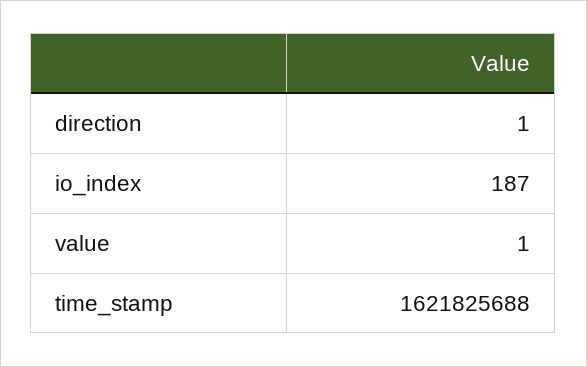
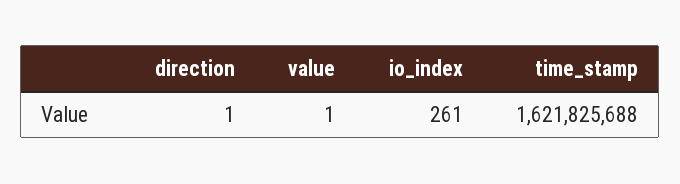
  {
    "direction": 1,
-   "io_index": 187,
+   "io_index": 261,
    "value": 1,
    "time_stamp": 1621825688
  }

